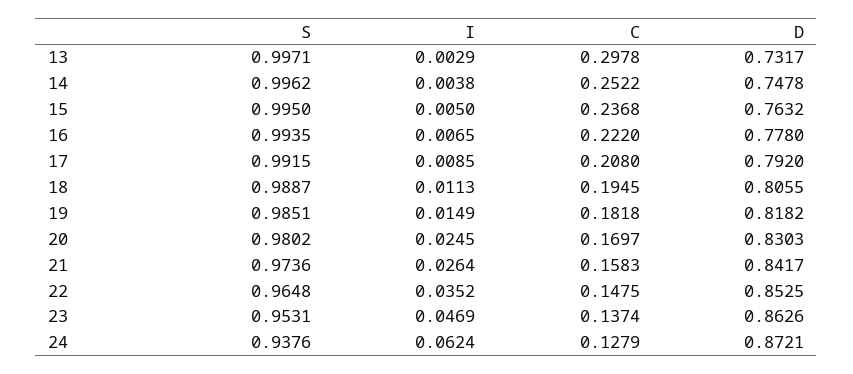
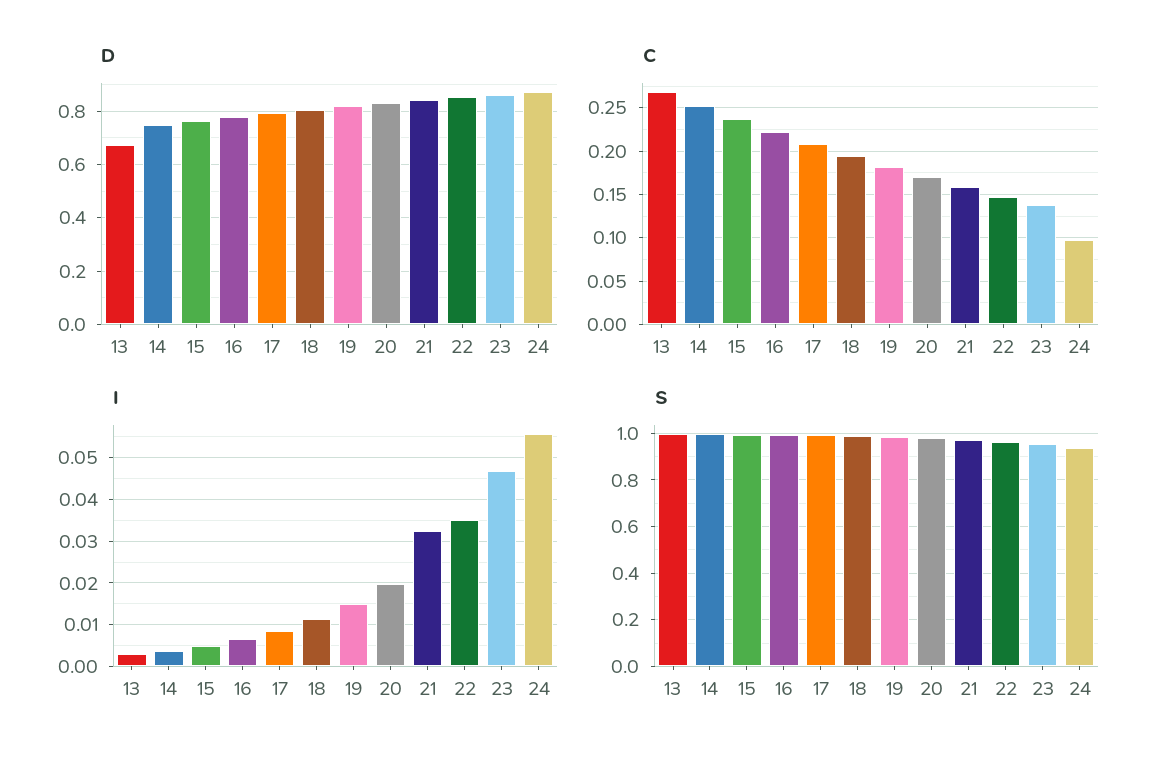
  {
    "S": {
      "13": 0.9971,
      "14": 0.9962,
      "15": 0.995,
      "16": 0.9935,
      "17": 0.9915,
      "18": 0.9887,
      "19": 0.9851,
      "20": 0.9802,
      "21": 0.9736,
      "22": 0.9648,
      "23": 0.9531,
      "24": 0.9376
    },
    "I": {
      "13": 0.0029,
      "14": 0.0038,
      "15": 0.005,
      "16": 0.0065,
      "17": 0.0085,
      "18": 0.0113,
      "19": 0.0149,
-     "20": 0.0245,
+     "20": 0.02,
-     "21": 0.0264,
+     "21": 0.032,
      "22": 0.0352,
      "23": 0.0469,
-     "24": 0.0624
+     "24": 0.056
    },
    "C": {
-     "13": 0.2978,
+     "13": 0.27,
      "14": 0.2522,
      "15": 0.2368,
      "16": 0.222,
      "17": 0.208,
      "18": 0.1945,
      "19": 0.1818,
      "20": 0.1697,
      "21": 0.1583,
      "22": 0.1475,
      "23": 0.1374,
-     "24": 0.1279
+     "24": 0.1
    },
    "D": {
-     "13": 0.7317,
+     "13": 0.675,
      "14": 0.7478,
      "15": 0.7632,
      "16": 0.778,
      "17": 0.792,
      "18": 0.8055,
      "19": 0.8182,
      "20": 0.8303,
      "21": 0.8417,
      "22": 0.8525,
      "23": 0.8626,
      "24": 0.8721
    }
  }

